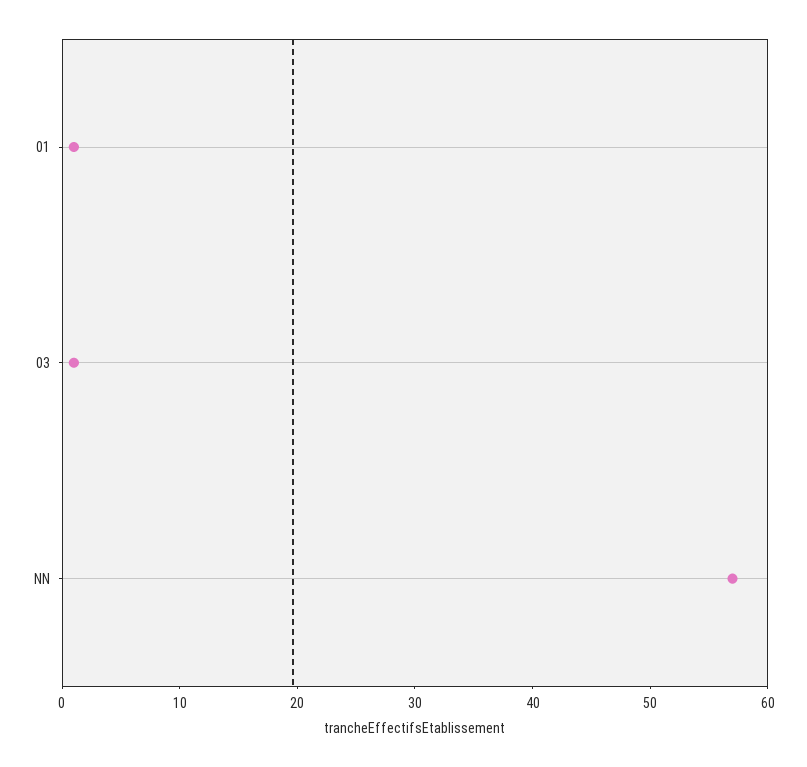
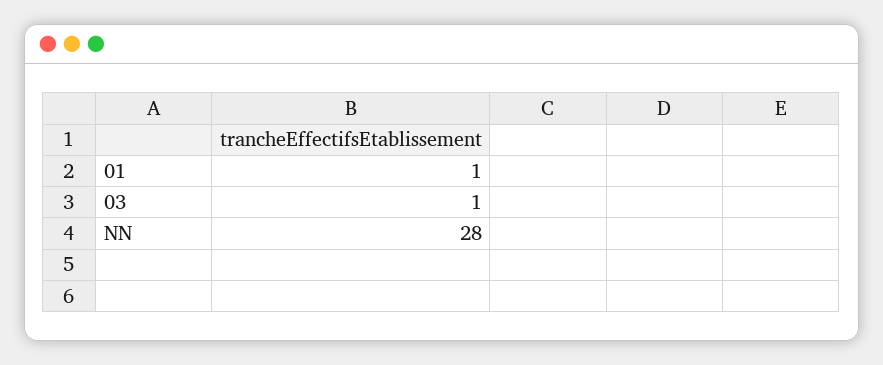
  {
    "01": 1,
    "03": 1,
-   "NN": 57
+   "NN": 28
  }

